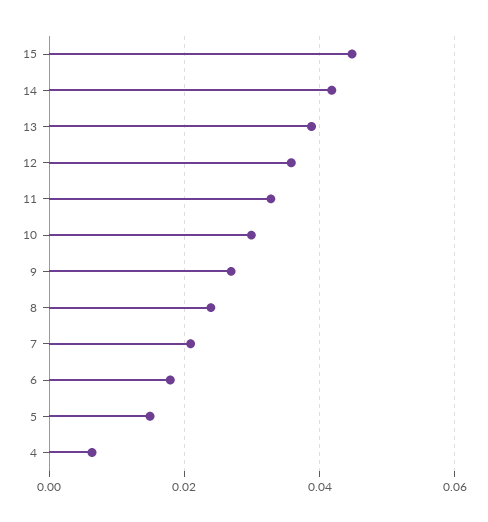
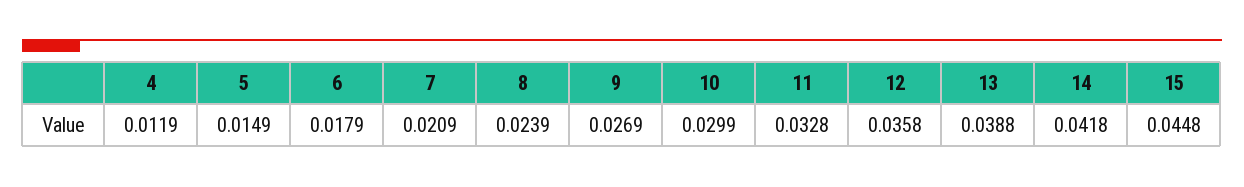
  {
    "15": 0.0448,
    "14": 0.0418,
    "13": 0.0388,
    "12": 0.0358,
    "11": 0.0328,
    "10": 0.0299,
    "9": 0.0269,
    "8": 0.0239,
    "7": 0.0209,
    "6": 0.0179,
    "5": 0.0149,
-   "4": 0.006
+   "4": 0.0119
  }

